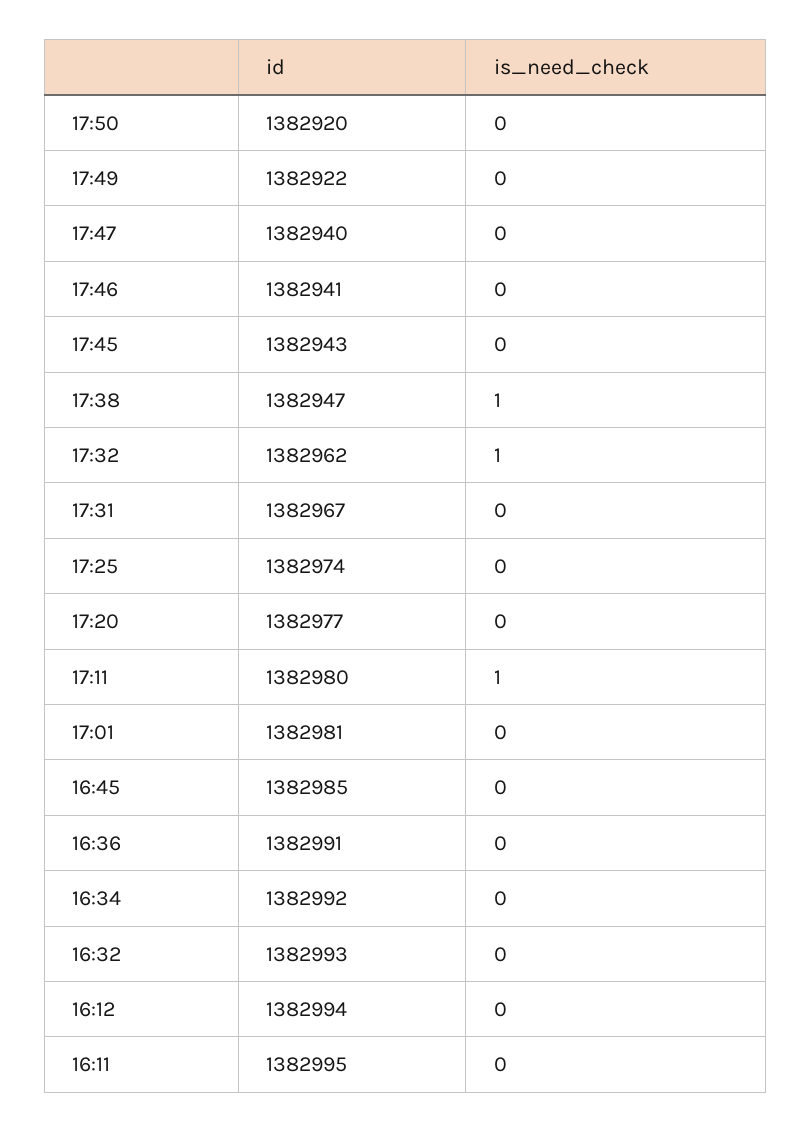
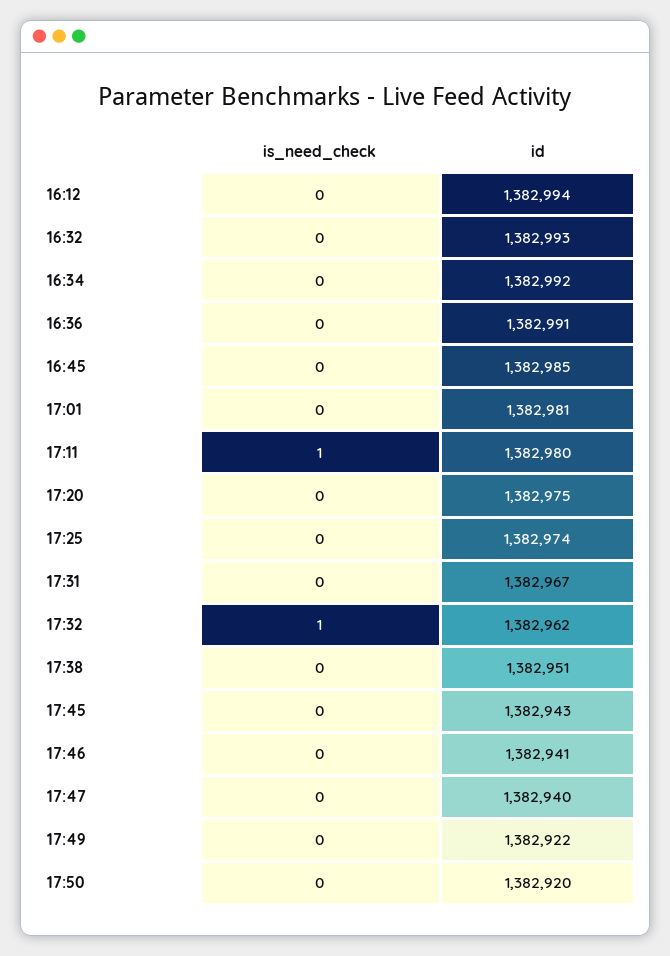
  {
    "id": {
      "17:50": 1382920,
      "17:49": 1382922,
      "17:47": 1382940,
      "17:46": 1382941,
      "17:45": 1382943,
-     "17:38": 1382947,
+     "17:38": 1382951,
      "17:32": 1382962,
      "17:31": 1382967,
      "17:25": 1382974,
-     "17:20": 1382977,
+     "17:20": 1382975,
      "17:11": 1382980,
      "17:01": 1382981,
      "16:45": 1382985,
      "16:36": 1382991,
      "16:34": 1382992,
      "16:32": 1382993,
-     "16:12": 1382994,
+     "16:12": 1382994
-     "16:11": 1382995
    },
    "is_need_check": {
      "17:50": 0,
      "17:49": 0,
      "17:47": 0,
      "17:46": 0,
      "17:45": 0,
-     "17:38": 1,
+     "17:38": 0,
      "17:32": 1,
      "17:31": 0,
      "17:25": 0,
      "17:20": 0,
      "17:11": 1,
      "17:01": 0,
      "16:45": 0,
      "16:36": 0,
      "16:34": 0,
      "16:32": 0,
-     "16:12": 0,
+     "16:12": 0
-     "16:11": 0
    }
  }

